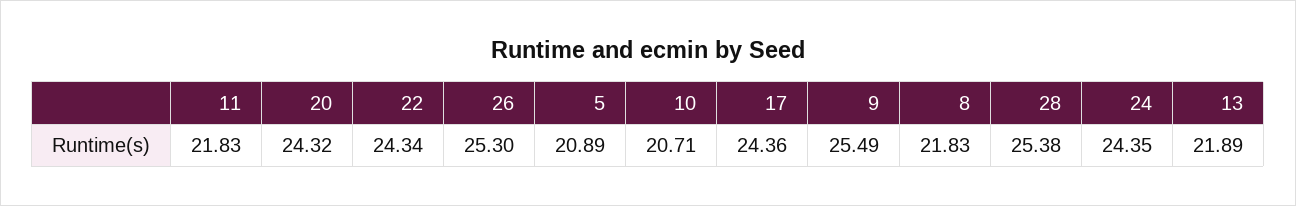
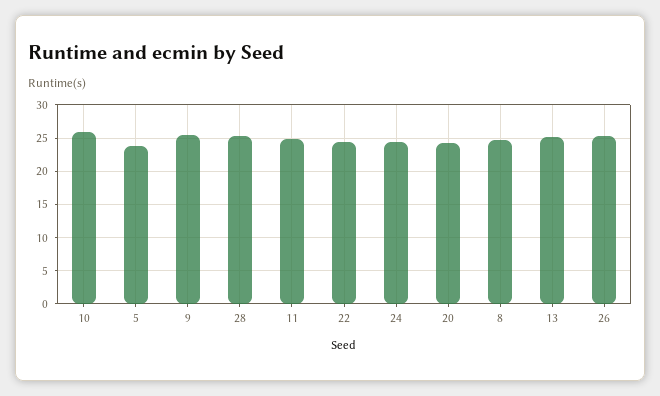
  {
-   "11": 21.83,
+   "11": 25,
    "20": 24.32,
    "22": 24.34,
    "26": 25.3,
-   "5": 20.89,
+   "5": 24,
-   "10": 20.71,
+   "10": 26,
-   "17": 24.36,
    "9": 25.49,
-   "8": 21.83,
+   "8": 25,
    "28": 25.38,
    "24": 24.35,
-   "13": 21.89
+   "13": 25
  }

